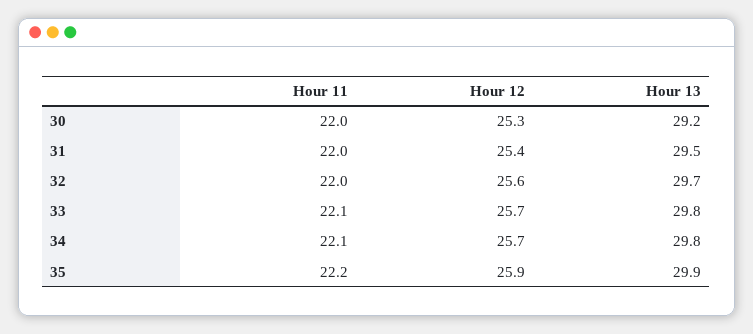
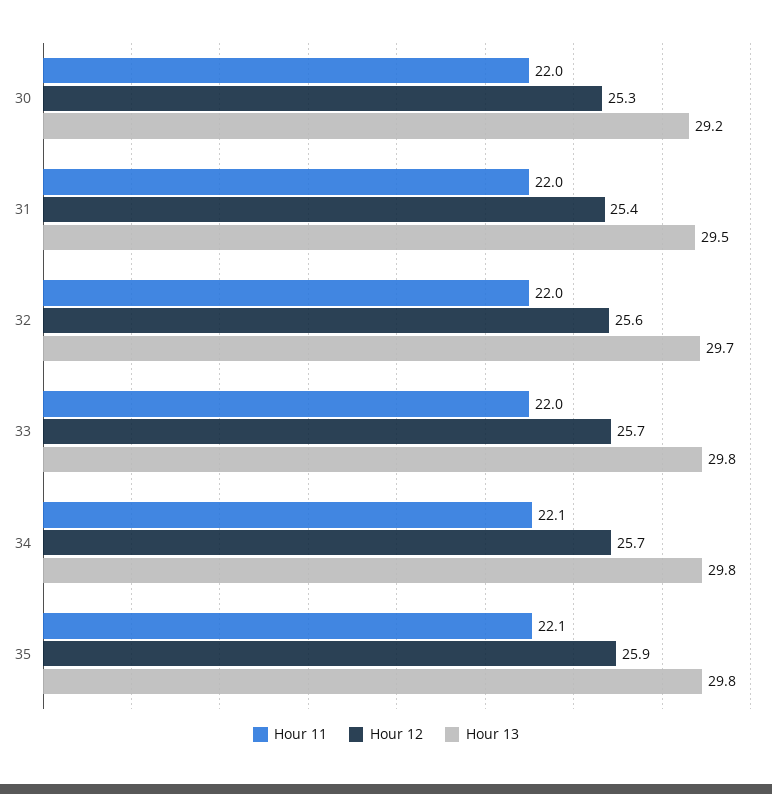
  {
    "Hour 11": {
      "30": 22,
      "31": 22,
      "32": 22,
-     "33": 22.1,
+     "33": 22,
      "34": 22.1,
-     "35": 22.2
+     "35": 22.1
    },
    "Hour 12": {
      "30": 25.3,
      "31": 25.4,
      "32": 25.6,
      "33": 25.7,
      "34": 25.7,
      "35": 25.9
    },
    "Hour 13": {
      "30": 29.2,
      "31": 29.5,
      "32": 29.7,
      "33": 29.8,
      "34": 29.8,
-     "35": 29.9
+     "35": 29.8
    }
  }

